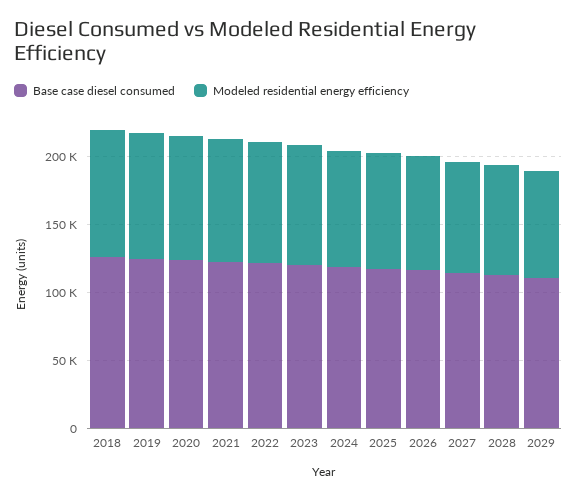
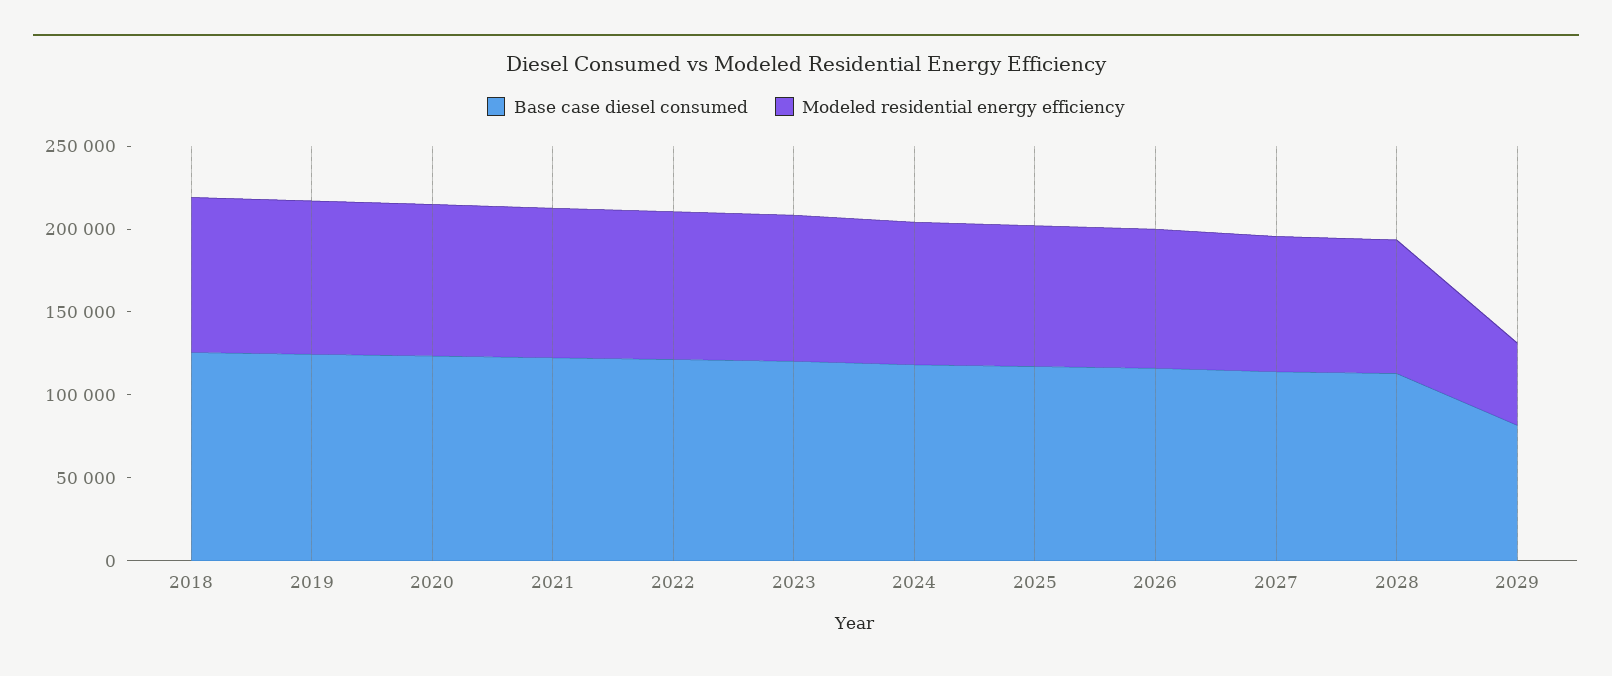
  {
    "Base case diesel consumed": {
      "2018": 130000,
      "2019": 120000,
      "2020": 120000,
      "2021": 120000,
      "2022": 120000,
      "2023": 120000,
      "2024": 120000,
      "2025": 120000,
      "2026": 120000,
      "2027": 110000,
      "2028": 110000,
-     "2029": 110000
+     "2029": 80000
    },
    "Modeled residential energy efficiency": {
      "2018": 90000,
      "2019": 90000,
      "2020": 90000,
      "2021": 90000,
      "2022": 90000,
      "2023": 90000,
      "2024": 90000,
      "2025": 80000,
      "2026": 80000,
      "2027": 80000,
      "2028": 80000,
-     "2029": 80000
+     "2029": 50000
    }
  }

